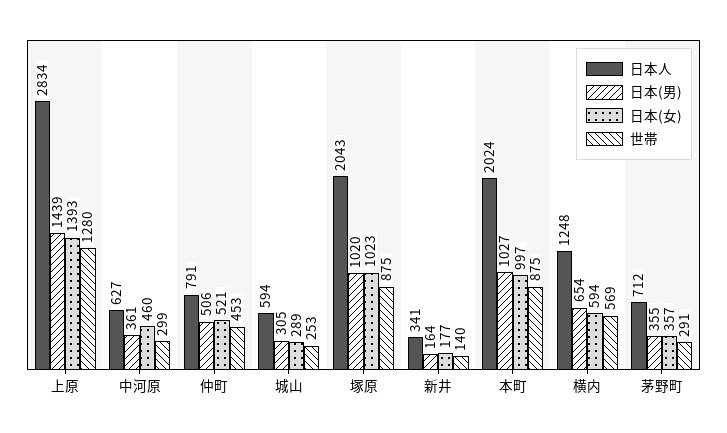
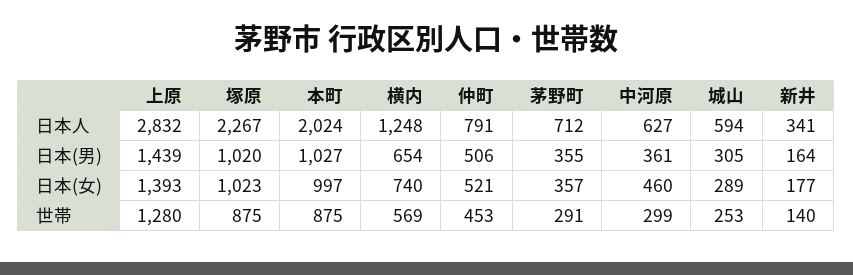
  {
    "日本人": {
-     "上原": 2834,
+     "上原": 2832,
      "中河原": 627,
      "仲町": 791,
      "城山": 594,
-     "塚原": 2043,
+     "塚原": 2267,
      "新井": 341,
      "本町": 2024,
      "横内": 1248,
      "茅野町": 712
    },
    "日本(男)": {
      "上原": 1439,
      "中河原": 361,
      "仲町": 506,
      "城山": 305,
      "塚原": 1020,
      "新井": 164,
      "本町": 1027,
      "横内": 654,
      "茅野町": 355
    },
    "日本(女)": {
      "上原": 1393,
      "中河原": 460,
      "仲町": 521,
      "城山": 289,
      "塚原": 1023,
      "新井": 177,
      "本町": 997,
-     "横内": 594,
+     "横内": 740,
      "茅野町": 357
    },
    "世帯": {
      "上原": 1280,
      "中河原": 299,
      "仲町": 453,
      "城山": 253,
      "塚原": 875,
      "新井": 140,
      "本町": 875,
      "横内": 569,
      "茅野町": 291
    }
  }

